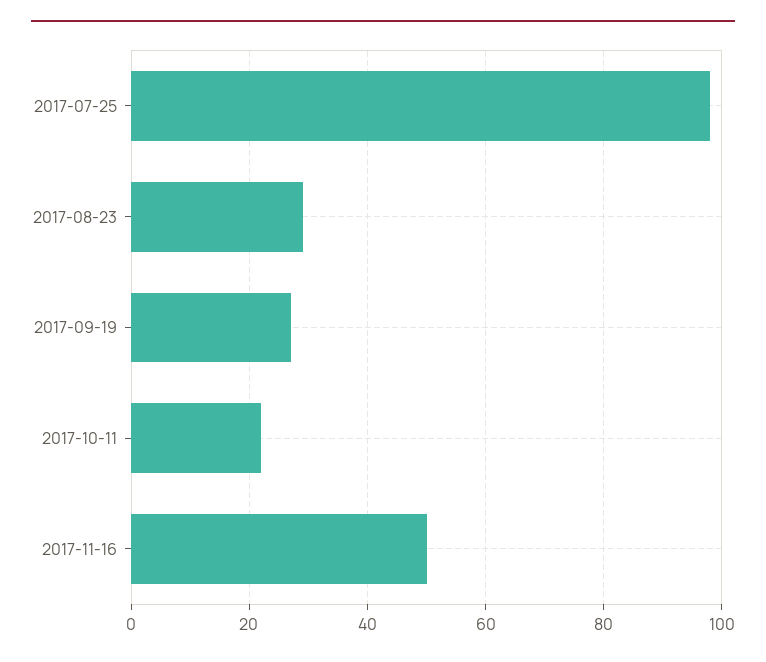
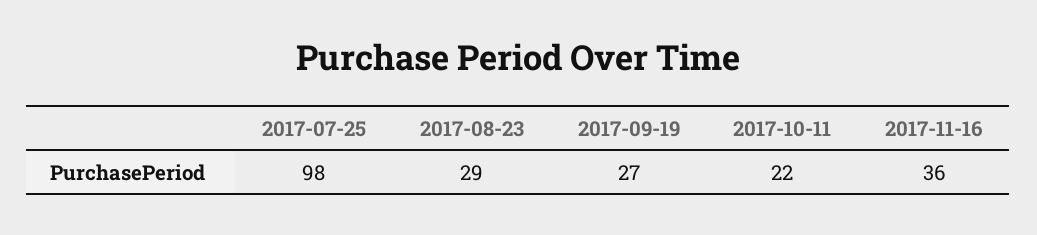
  {
    "2017-07-25": 98,
    "2017-08-23": 29,
    "2017-09-19": 27,
    "2017-10-11": 22,
-   "2017-11-16": 50
+   "2017-11-16": 36
  }

